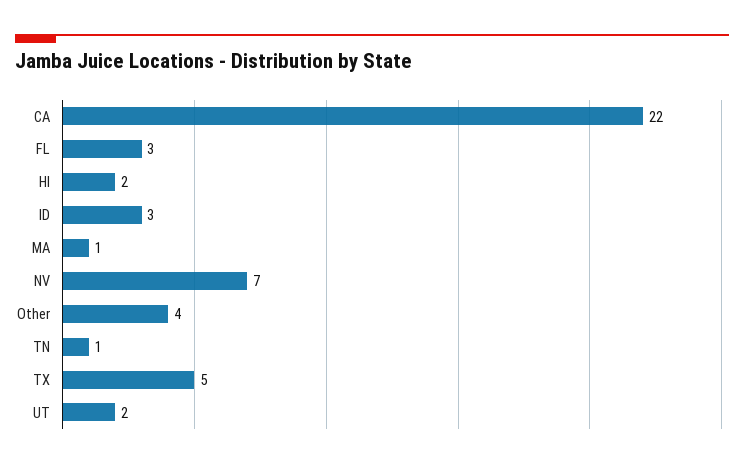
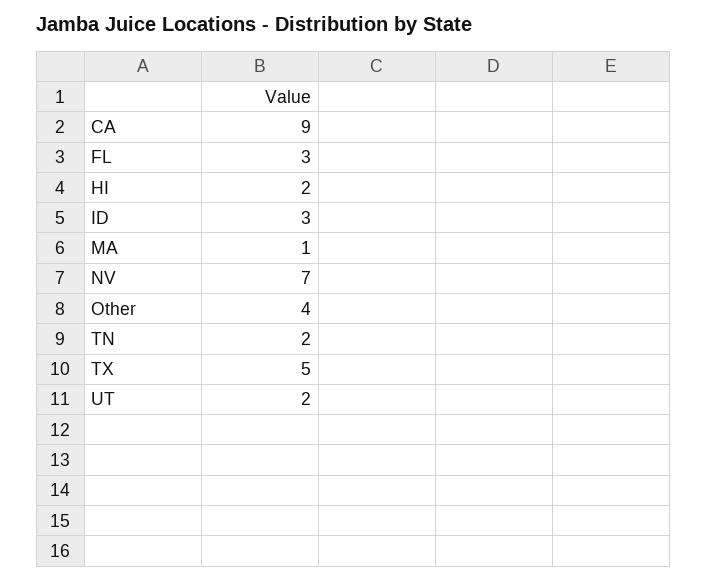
  {
-   "CA": 22,
+   "CA": 9,
    "FL": 3,
    "HI": 2,
    "ID": 3,
    "MA": 1,
    "NV": 7,
    "Other": 4,
-   "TN": 1,
+   "TN": 2,
    "TX": 5,
    "UT": 2
  }

